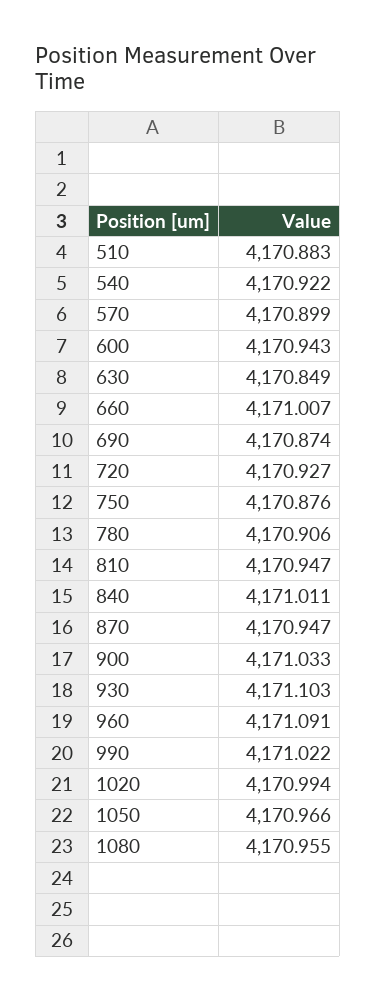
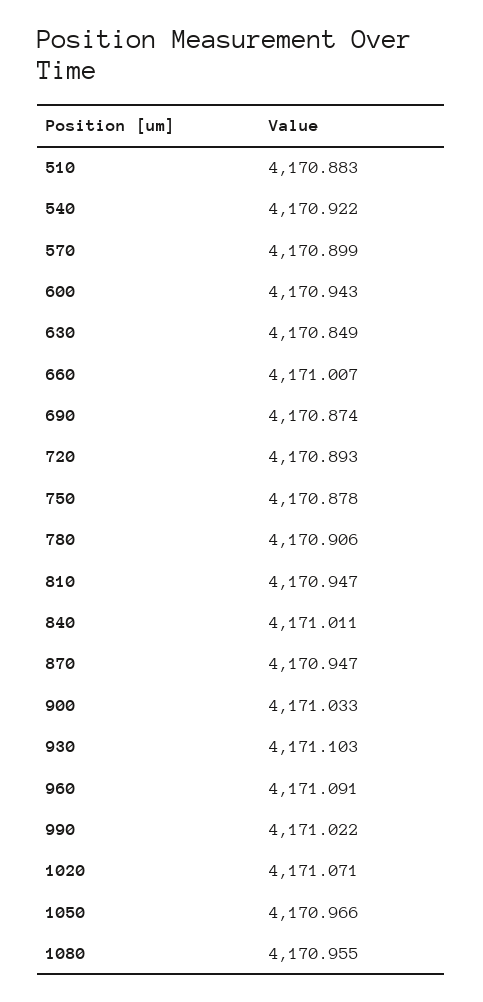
  {
    "510": 4170.883,
    "540": 4170.922,
    "570": 4170.899,
    "600": 4170.943,
    "630": 4170.849,
    "660": 4171.007,
    "690": 4170.874,
-   "720": 4170.927,
+   "720": 4170.893,
-   "750": 4170.876,
+   "750": 4170.878,
    "780": 4170.906,
    "810": 4170.947,
    "840": 4171.011,
    "870": 4170.947,
    "900": 4171.033,
    "930": 4171.103,
    "960": 4171.091,
    "990": 4171.022,
-   "1020": 4170.994,
+   "1020": 4171.071,
    "1050": 4170.966,
    "1080": 4170.955
  }

